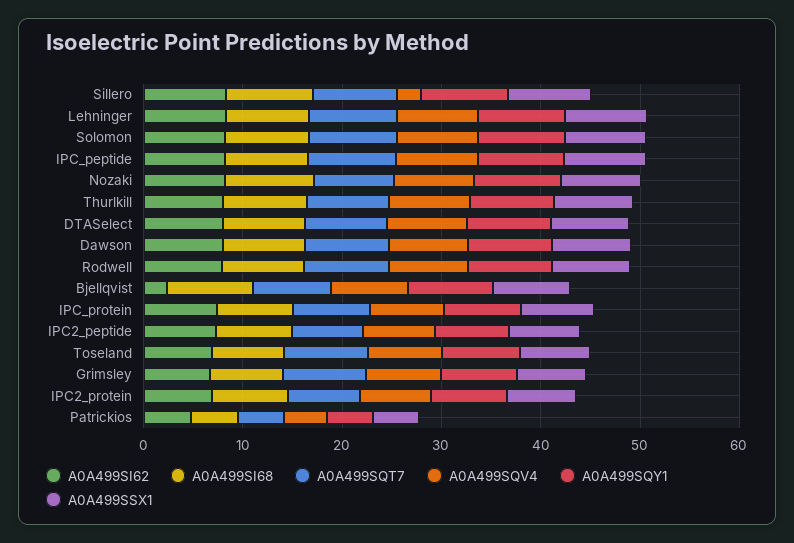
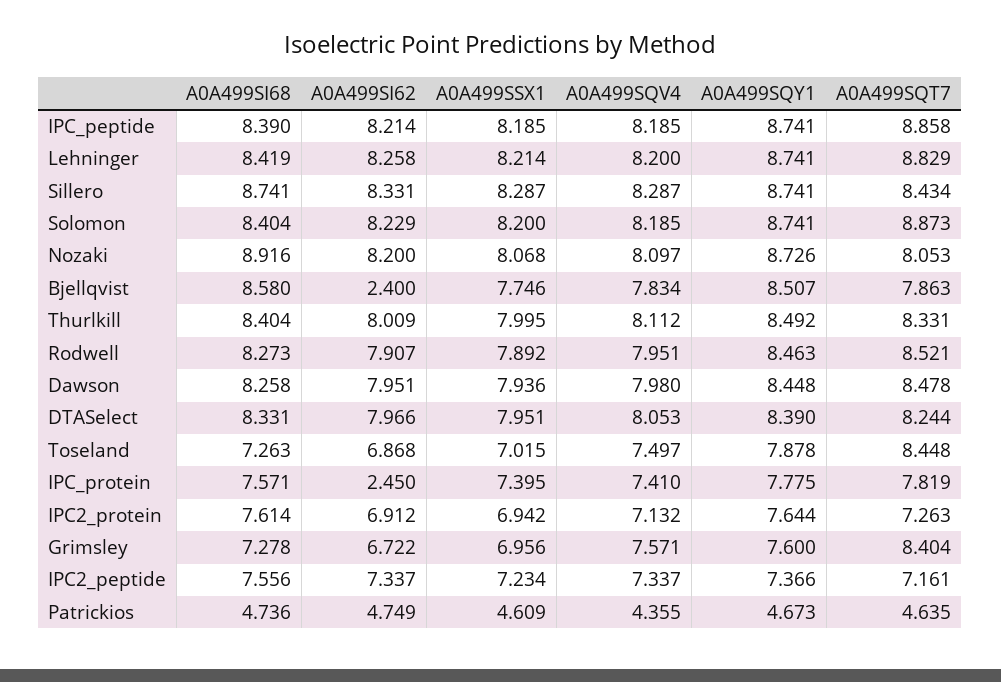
  {
    "A0A499SI62": {
      "Sillero": 8.331,
      "Lehninger": 8.258,
      "Solomon": 8.229,
      "IPC_peptide": 8.214,
      "Nozaki": 8.2,
      "Thurlkill": 8.009,
      "DTASelect": 7.966,
      "Dawson": 7.951,
      "Rodwell": 7.907,
      "Bjellqvist": 2.4,
-     "IPC_protein": 8,
+     "IPC_protein": 2.45,
      "IPC2_peptide": 7.337,
      "Toseland": 6.868,
      "Grimsley": 6.722,
      "IPC2_protein": 6.912,
      "Patrickios": 4.749
    },
    "A0A499SI68": {
      "Sillero": 8.741,
      "Lehninger": 8.419,
      "Solomon": 8.404,
      "IPC_peptide": 8.39,
      "Nozaki": 8.916,
      "Thurlkill": 8.404,
      "DTASelect": 8.331,
      "Dawson": 8.258,
      "Rodwell": 8.273,
      "Bjellqvist": 8.58,
      "IPC_protein": 7.571,
      "IPC2_peptide": 7.556,
      "Toseland": 7.263,
      "Grimsley": 7.278,
      "IPC2_protein": 7.614,
      "Patrickios": 4.736
    },
    "A0A499SQT7": {
      "Sillero": 8.434,
      "Lehninger": 8.829,
      "Solomon": 8.873,
      "IPC_peptide": 8.858,
      "Nozaki": 8.053,
      "Thurlkill": 8.331,
      "DTASelect": 8.244,
      "Dawson": 8.478,
      "Rodwell": 8.521,
      "Bjellqvist": 7.863,
      "IPC_protein": 7.819,
      "IPC2_peptide": 7.161,
      "Toseland": 8.448,
      "Grimsley": 8.404,
      "IPC2_protein": 7.263,
      "Patrickios": 4.635
    },
    "A0A499SQV4": {
-     "Sillero": 2,
+     "Sillero": 8.287,
      "Lehninger": 8.2,
      "Solomon": 8.185,
      "IPC_peptide": 8.185,
      "Nozaki": 8.097,
      "Thurlkill": 8.112,
      "DTASelect": 8.053,
      "Dawson": 7.98,
      "Rodwell": 7.951,
      "Bjellqvist": 7.834,
      "IPC_protein": 7.41,
      "IPC2_peptide": 7.337,
      "Toseland": 7.497,
      "Grimsley": 7.571,
      "IPC2_protein": 7.132,
      "Patrickios": 4.355
    },
    "A0A499SQY1": {
      "Sillero": 8.741,
      "Lehninger": 8.741,
      "Solomon": 8.741,
      "IPC_peptide": 8.741,
      "Nozaki": 8.726,
      "Thurlkill": 8.492,
      "DTASelect": 8.39,
      "Dawson": 8.448,
      "Rodwell": 8.463,
      "Bjellqvist": 8.507,
      "IPC_protein": 7.775,
      "IPC2_peptide": 7.366,
      "Toseland": 7.878,
      "Grimsley": 7.6,
      "IPC2_protein": 7.644,
      "Patrickios": 4.673
    },
    "A0A499SSX1": {
      "Sillero": 8.287,
      "Lehninger": 8.214,
      "Solomon": 8.2,
      "IPC_peptide": 8.185,
      "Nozaki": 8.068,
      "Thurlkill": 7.995,
      "DTASelect": 7.951,
      "Dawson": 7.936,
      "Rodwell": 7.892,
      "Bjellqvist": 7.746,
      "IPC_protein": 7.395,
      "IPC2_peptide": 7.234,
      "Toseland": 7.015,
      "Grimsley": 6.956,
      "IPC2_protein": 6.942,
      "Patrickios": 4.609
    }
  }

